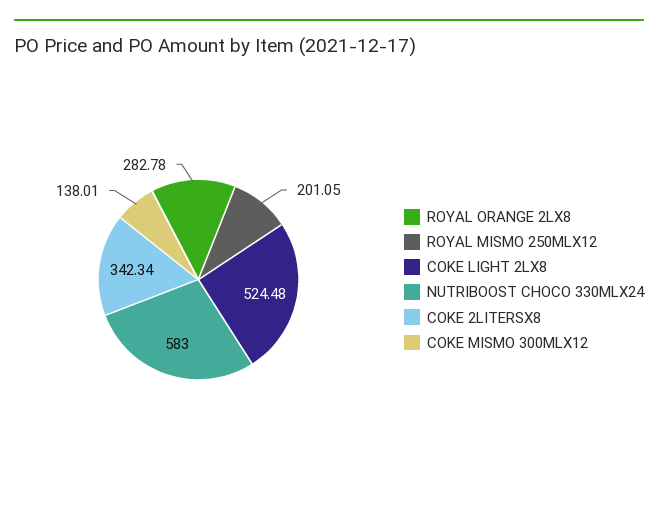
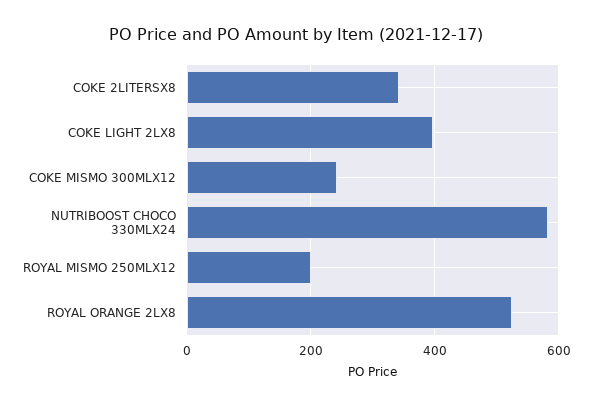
  {
-   "ROYAL ORANGE 2LX8": 282.78,
+   "ROYAL ORANGE 2LX8": 520,
    "ROYAL MISMO 250MLX12": 201.05,
-   "COKE LIGHT 2LX8": 524.48,
+   "COKE LIGHT 2LX8": 400,
    "NUTRIBOOST CHOCO 330MLX24": 583,
    "COKE 2LITERSX8": 342.34,
-   "COKE MISMO 300MLX12": 138.01
+   "COKE MISMO 300MLX12": 240
  }

